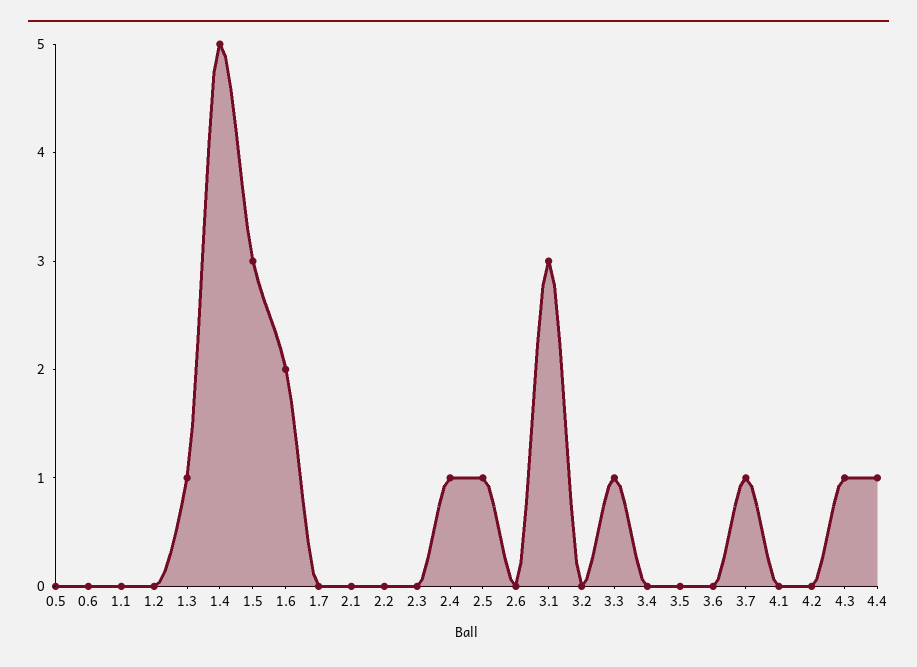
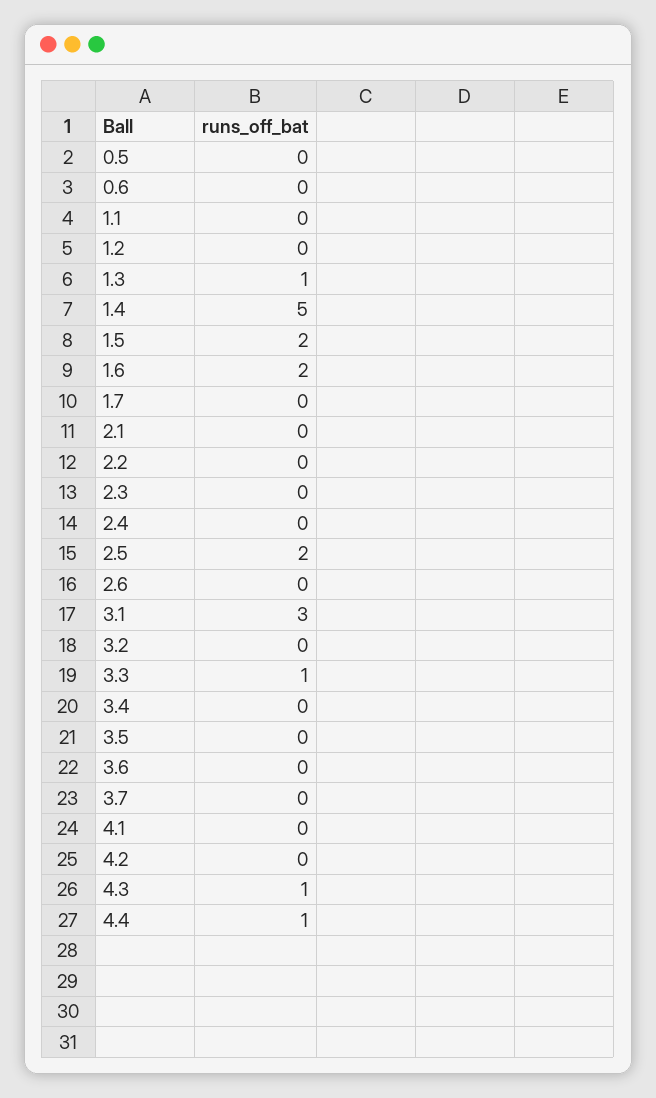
  {
    "0.5": 0,
    "0.6": 0,
    "1.1": 0,
    "1.2": 0,
    "1.3": 1,
    "1.4": 5,
-   "1.5": 3,
+   "1.5": 2,
    "1.6": 2,
    "1.7": 0,
    "2.1": 0,
    "2.2": 0,
    "2.3": 0,
-   "2.4": 1,
+   "2.4": 0,
-   "2.5": 1,
+   "2.5": 2,
    "2.6": 0,
    "3.1": 3,
    "3.2": 0,
    "3.3": 1,
    "3.4": 0,
    "3.5": 0,
    "3.6": 0,
-   "3.7": 1,
+   "3.7": 0,
    "4.1": 0,
    "4.2": 0,
    "4.3": 1,
    "4.4": 1
  }

